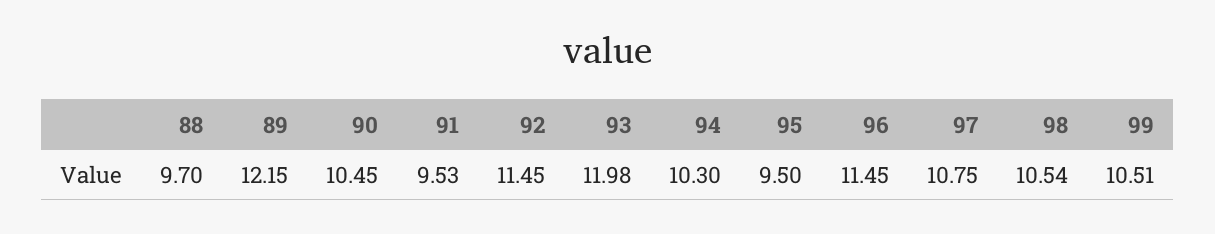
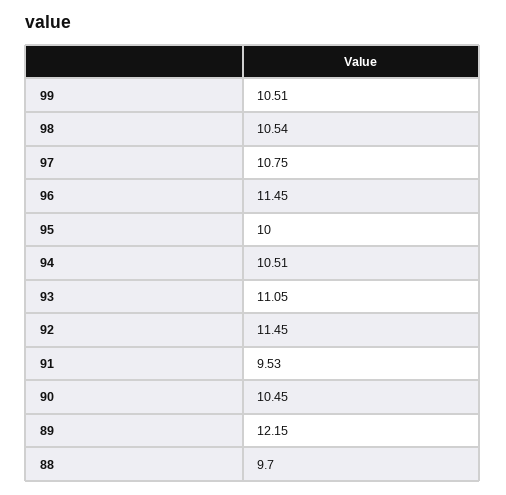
  {
    "88": 9.7,
    "89": 12.15,
    "90": 10.45,
    "91": 9.53,
    "92": 11.45,
-   "93": 11.98,
+   "93": 11.05,
-   "94": 10.3,
+   "94": 10.51,
-   "95": 9.5,
+   "95": 10,
    "96": 11.45,
    "97": 10.75,
    "98": 10.54,
    "99": 10.51
  }

